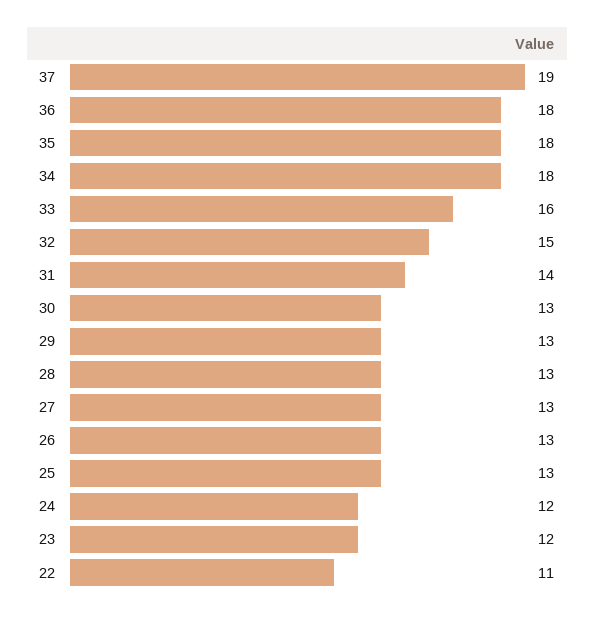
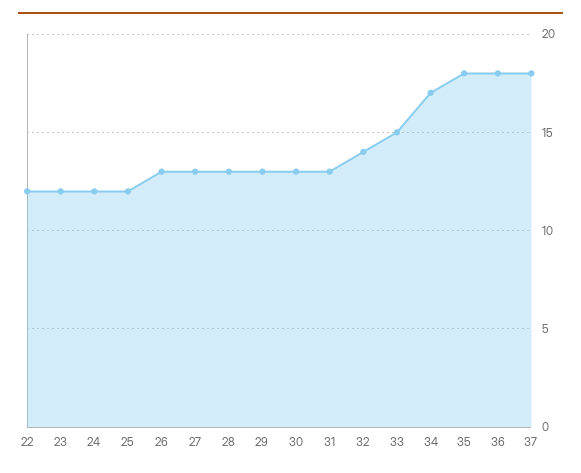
  {
-   "37": 19,
+   "37": 18,
    "36": 18,
    "35": 18,
-   "34": 18,
+   "34": 17,
-   "33": 16,
+   "33": 15,
-   "32": 15,
+   "32": 14,
-   "31": 14,
+   "31": 13,
    "30": 13,
    "29": 13,
    "28": 13,
    "27": 13,
    "26": 13,
-   "25": 13,
+   "25": 12,
    "24": 12,
    "23": 12,
-   "22": 11
+   "22": 12
  }

